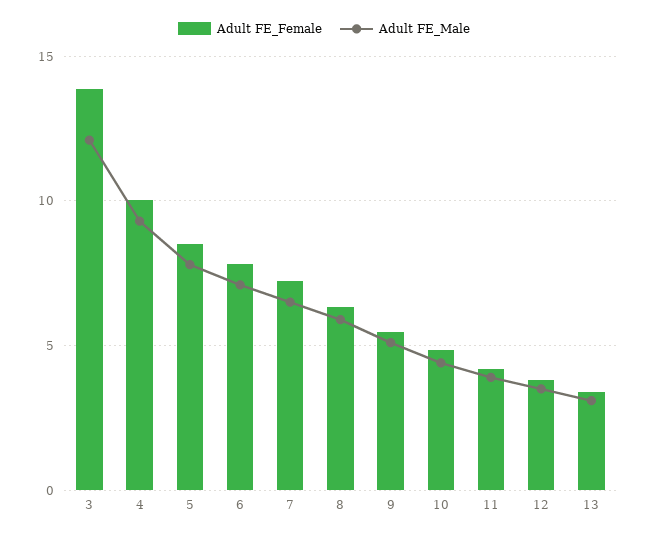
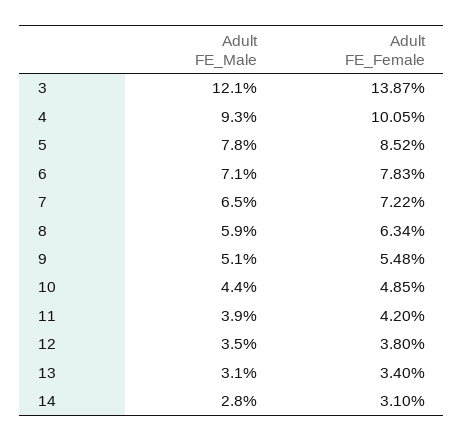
  {
    "Adult FE_Female": {
      "3": 13.87,
      "4": 10.05,
      "5": 8.52,
      "6": 7.83,
      "7": 7.22,
      "8": 6.34,
      "9": 5.48,
      "10": 4.85,
      "11": 4.2,
      "12": 3.8,
-     "13": 3.4
+     "13": 3.4,
+     "14": 3.1
    },
    "Adult FE_Male": {
      "3": 12.1,
      "4": 9.3,
      "5": 7.8,
      "6": 7.1,
      "7": 6.5,
      "8": 5.9,
      "9": 5.1,
      "10": 4.4,
      "11": 3.9,
      "12": 3.5,
-     "13": 3.1
+     "13": 3.1,
+     "14": 2.8
    }
  }

